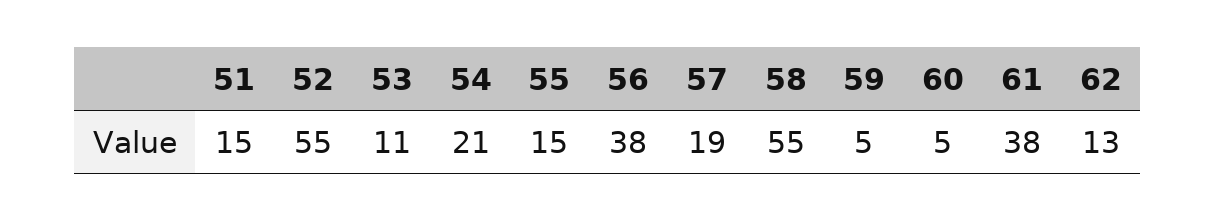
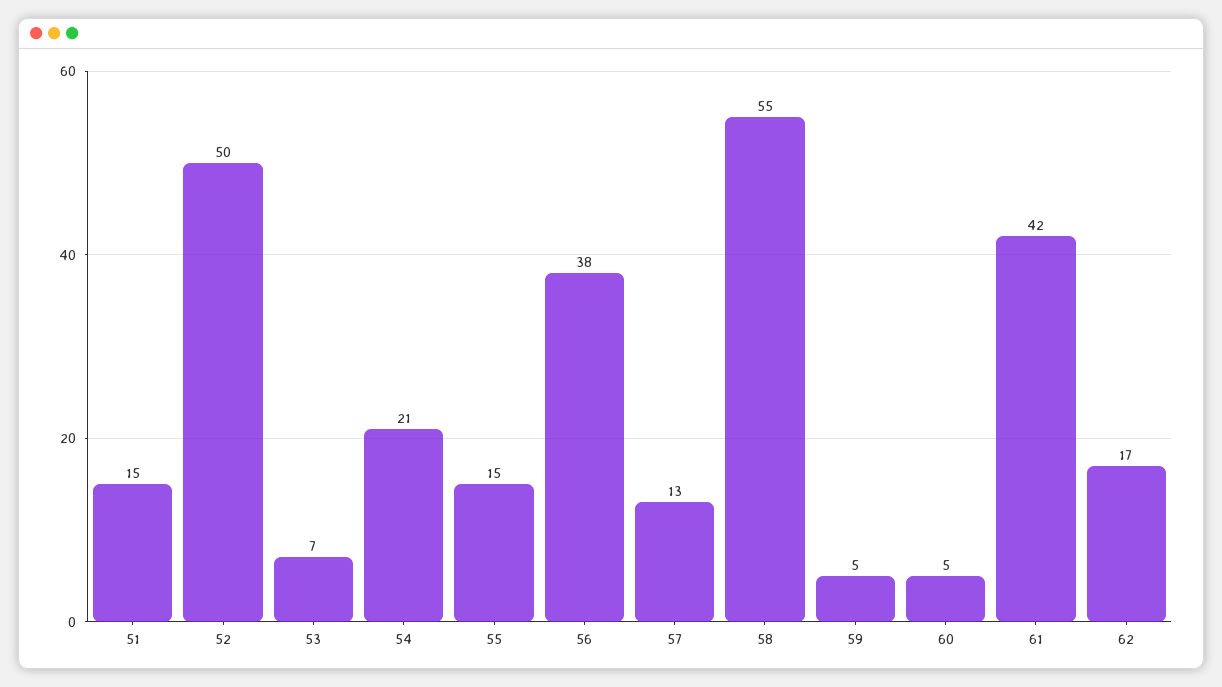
  {
    "51": 15,
-   "52": 55,
+   "52": 50,
-   "53": 11,
+   "53": 7,
    "54": 21,
    "55": 15,
    "56": 38,
-   "57": 19,
+   "57": 13,
    "58": 55,
    "59": 5,
    "60": 5,
-   "61": 38,
+   "61": 42,
-   "62": 13
+   "62": 17
  }

